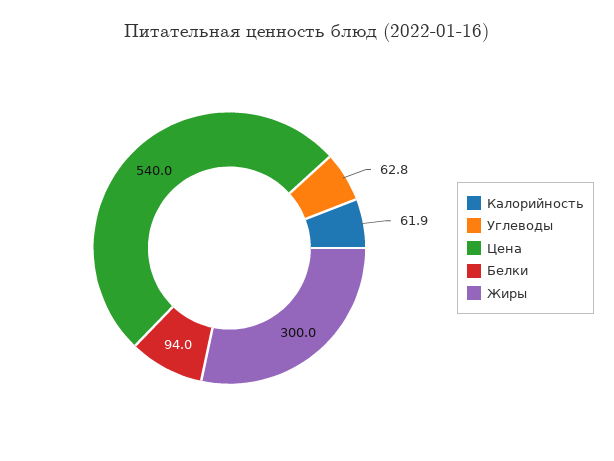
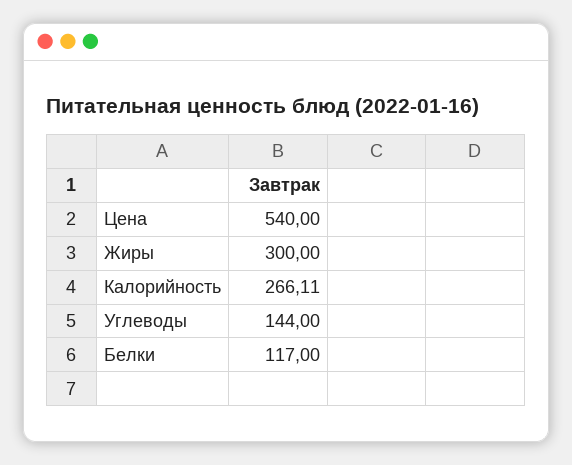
  {
-   "Калорийность": 61.9,
+   "Калорийность": 266.11,
-   "Углеводы": 62.8,
+   "Углеводы": 144,
    "Цена": 540,
-   "Белки": 94,
+   "Белки": 117,
    "Жиры": 300
  }

